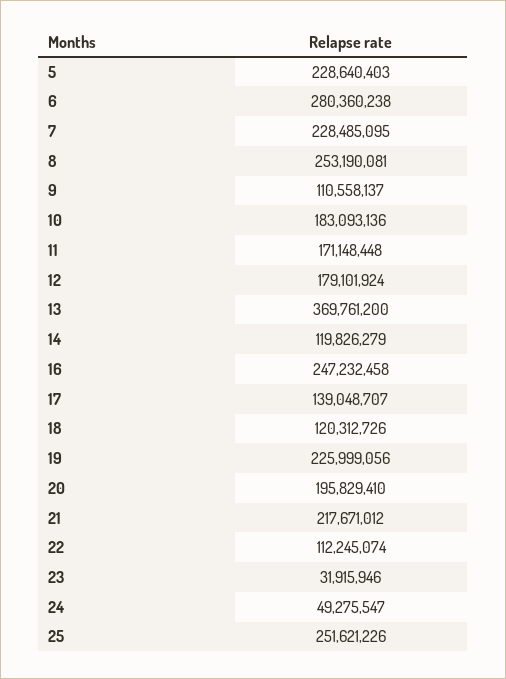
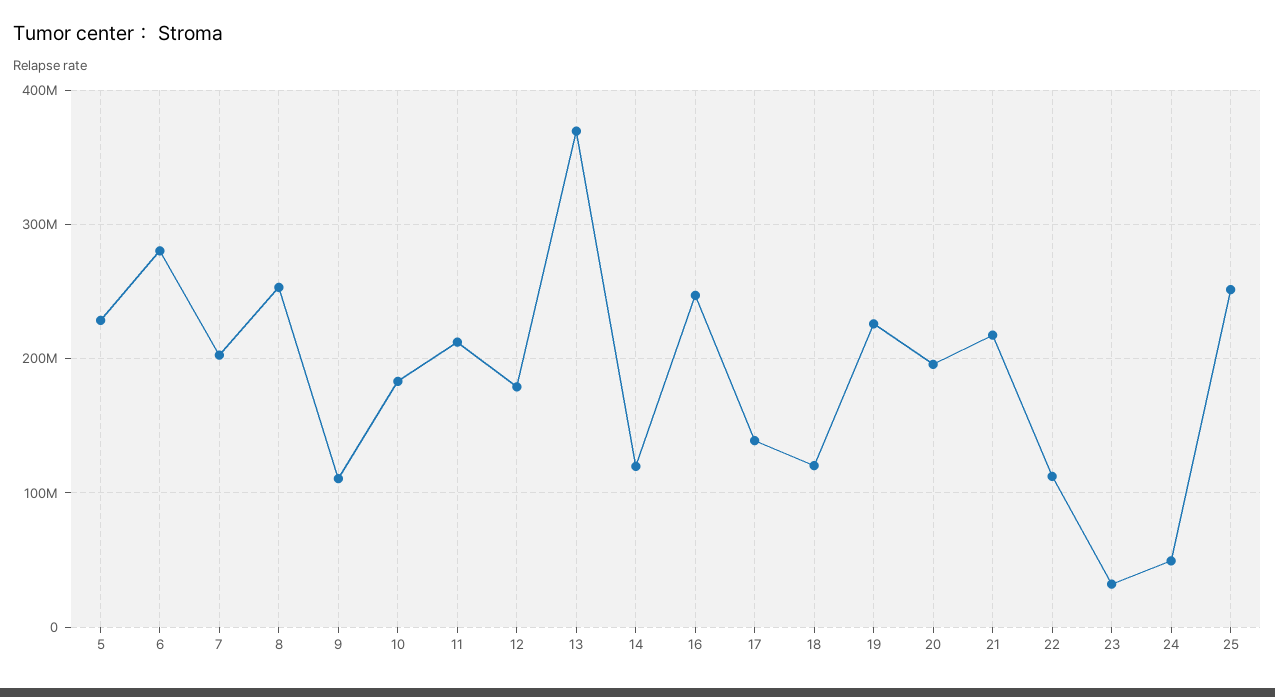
  {
    "5": 228640403,
    "6": 280360238,
-   "7": 228485095,
+   "7": 200000000,
    "8": 253190081,
    "9": 110558137,
    "10": 183093136,
-   "11": 171148448,
+   "11": 210000000,
    "12": 179101924,
    "13": 369761200,
    "14": 119826279,
    "16": 247232458,
    "17": 139048707,
    "18": 120312726,
    "19": 225999056,
    "20": 195829410,
    "21": 217671012,
    "22": 112245074,
    "23": 31915946,
    "24": 49275547,
    "25": 251621226
  }

